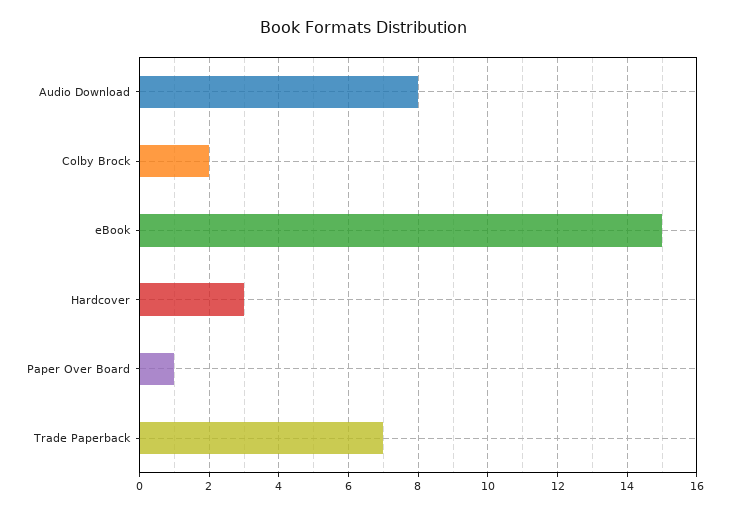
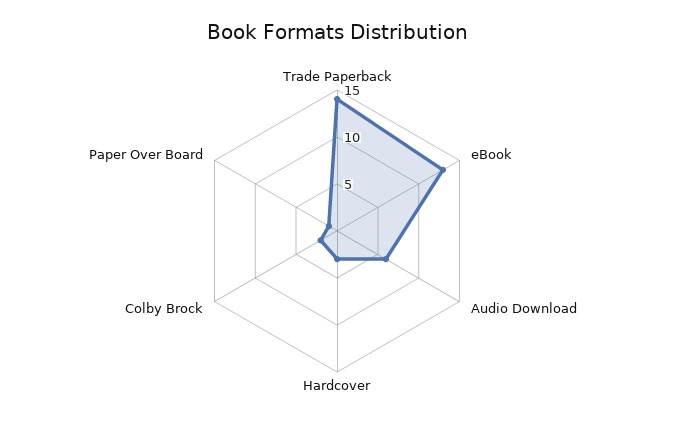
  {
-   "Audio Download": 8,
+   "Audio Download": 6,
    "Colby Brock": 2,
-   "eBook": 15,
+   "eBook": 13,
    "Hardcover": 3,
    "Paper Over Board": 1,
-   "Trade Paperback": 7
+   "Trade Paperback": 14
  }

